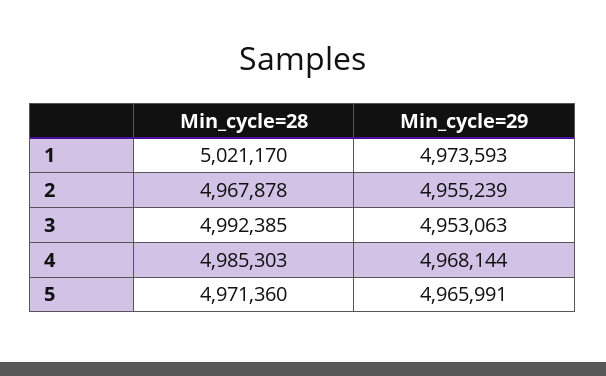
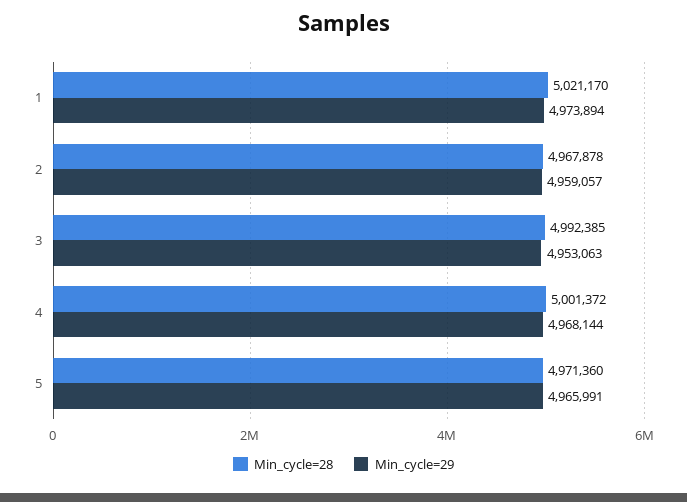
  {
    "Min_cycle=28": {
      "1": 5021170,
      "2": 4967878,
      "3": 4992385,
-     "4": 4985303,
+     "4": 5001372,
      "5": 4971360
    },
    "Min_cycle=29": {
-     "1": 4973593,
+     "1": 4973894,
-     "2": 4955239,
+     "2": 4959057,
      "3": 4953063,
      "4": 4968144,
      "5": 4965991
    }
  }

